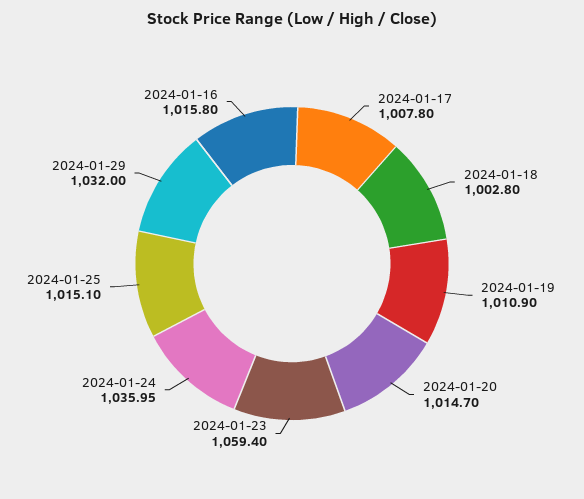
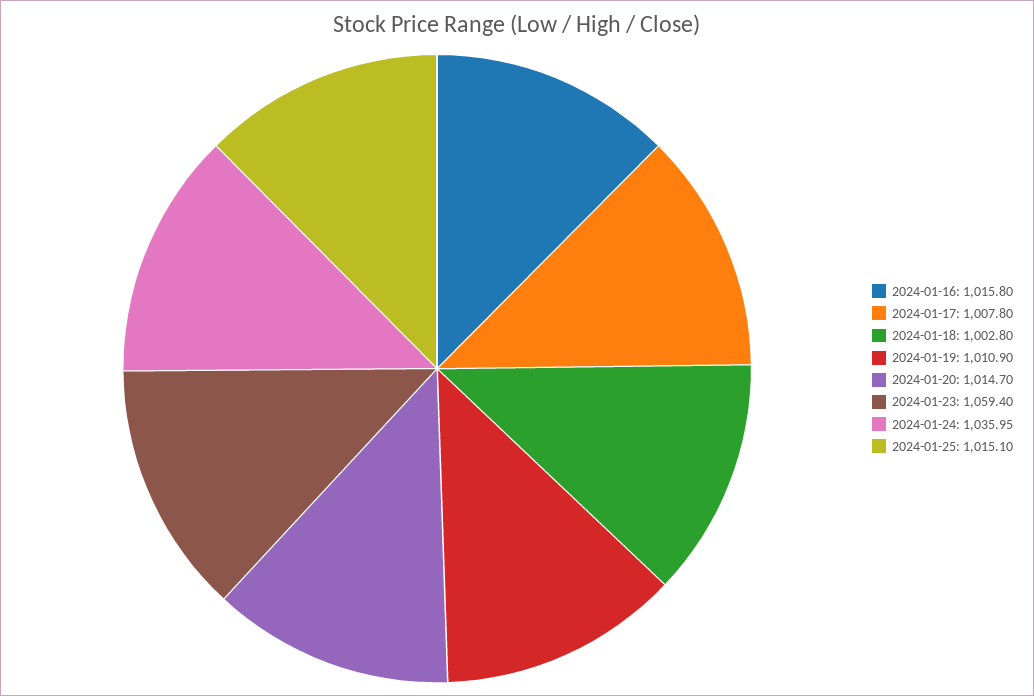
  {
    "2024-01-17": 1007.8,
    "2024-01-18": 1002.8,
    "2024-01-19": 1010.9,
    "2024-01-20": 1014.7,
    "2024-01-23": 1059.4,
    "2024-01-24": 1035.95,
    "2024-01-25": 1015.1,
-   "2024-01-29": 1032,
    "2024-01-16": 1015.8
  }

